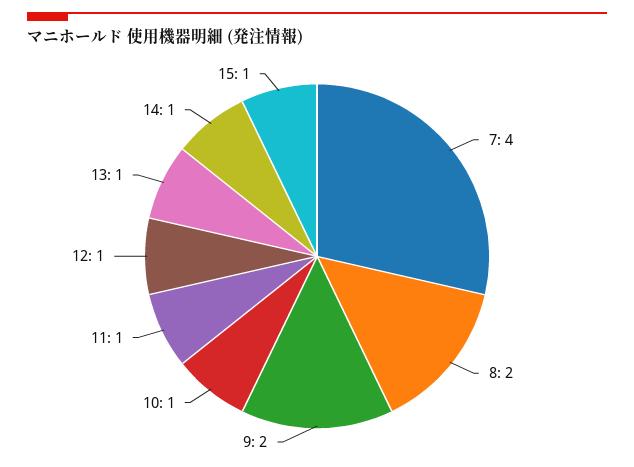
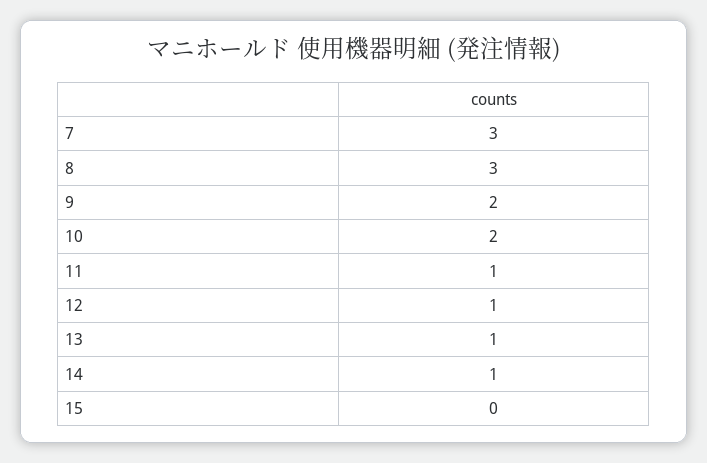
  {
-   "7": 4,
+   "7": 3,
-   "8": 2,
+   "8": 3,
    "9": 2,
-   "10": 1,
+   "10": 2,
    "11": 1,
    "12": 1,
    "13": 1,
    "14": 1,
-   "15": 1
+   "15": 0
  }

